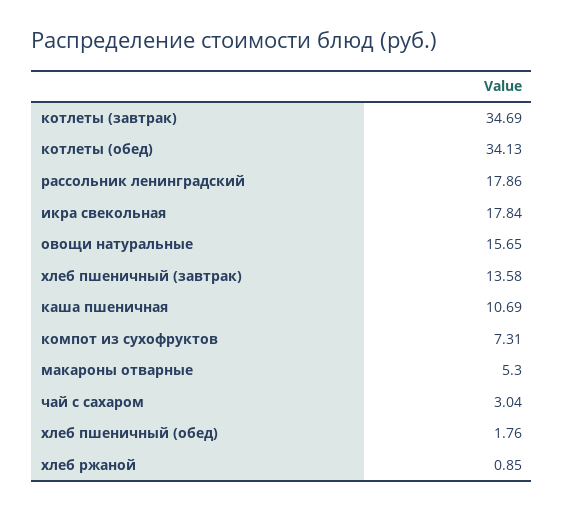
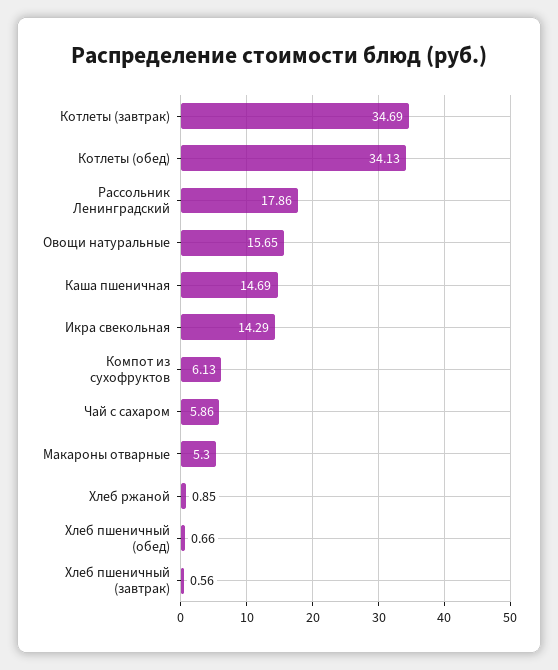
  {
    "котлеты (завтрак)": 34.69,
    "котлеты (обед)": 34.13,
    "рассольник ленинградский": 17.86,
-   "икра свекольная": 17.84,
+   "икра свекольная": 14.29,
    "овощи натуральные": 15.65,
-   "хлеб пшеничный (завтрак)": 13.58,
+   "хлеб пшеничный (завтрак)": 0.56,
-   "каша пшеничная": 10.69,
+   "каша пшеничная": 14.69,
-   "компот из сухофруктов": 7.31,
+   "компот из сухофруктов": 6.13,
    "макароны отварные": 5.3,
-   "чай с сахаром": 3.04,
+   "чай с сахаром": 5.86,
-   "хлеб пшеничный (обед)": 1.76,
+   "хлеб пшеничный (обед)": 0.66,
    "хлеб ржаной": 0.85
  }

